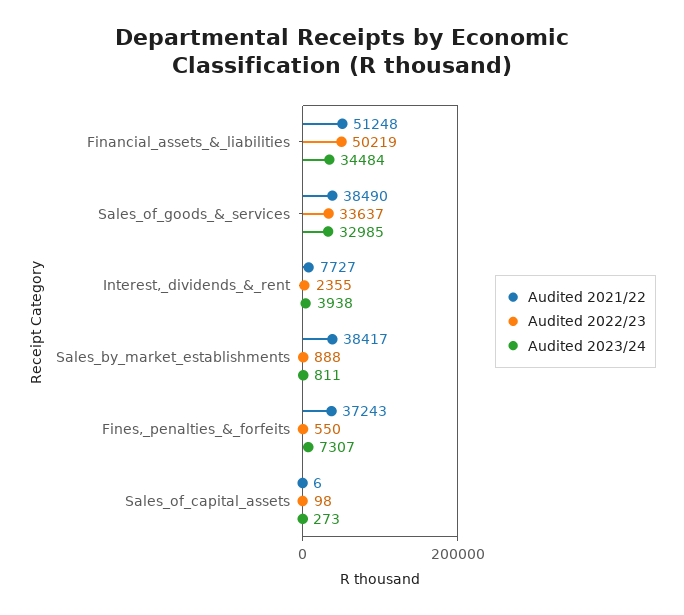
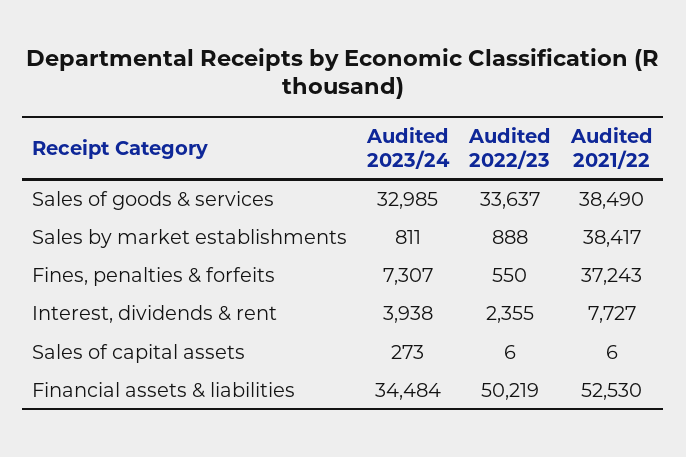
  {
    "Audited 2021/22": {
-     "Financial_assets_&_liabilities": 51248,
+     "Financial_assets_&_liabilities": 52530,
      "Sales_of_goods_&_services": 38490,
      "Interest,_dividends_&_rent": 7727,
      "Sales_by_market_establishments": 38417,
      "Fines,_penalties_&_forfeits": 37243,
      "Sales_of_capital_assets": 6
    },
    "Audited 2022/23": {
      "Financial_assets_&_liabilities": 50219,
      "Sales_of_goods_&_services": 33637,
      "Interest,_dividends_&_rent": 2355,
      "Sales_by_market_establishments": 888,
      "Fines,_penalties_&_forfeits": 550,
-     "Sales_of_capital_assets": 98
+     "Sales_of_capital_assets": 6
    },
    "Audited 2023/24": {
      "Financial_assets_&_liabilities": 34484,
      "Sales_of_goods_&_services": 32985,
      "Interest,_dividends_&_rent": 3938,
      "Sales_by_market_establishments": 811,
      "Fines,_penalties_&_forfeits": 7307,
      "Sales_of_capital_assets": 273
    }
  }

